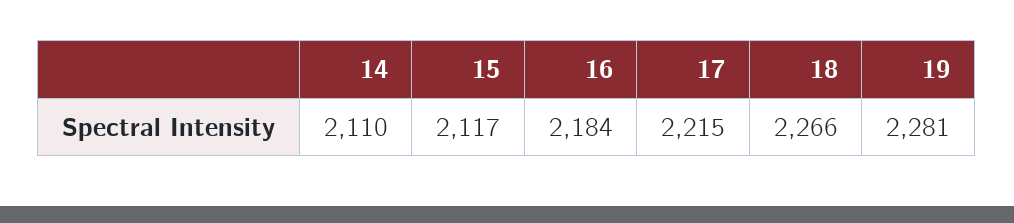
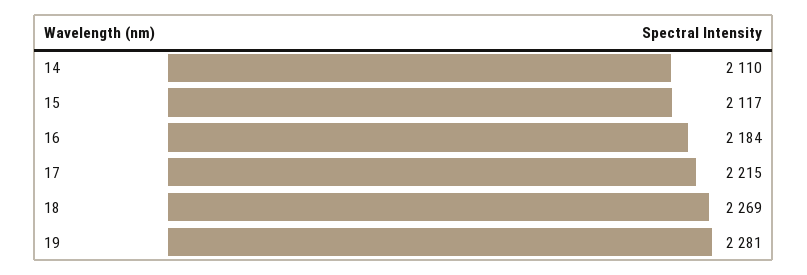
  {
    "14": 2110,
    "15": 2117,
    "16": 2184,
    "17": 2215,
-   "18": 2266,
+   "18": 2269,
    "19": 2281
  }

